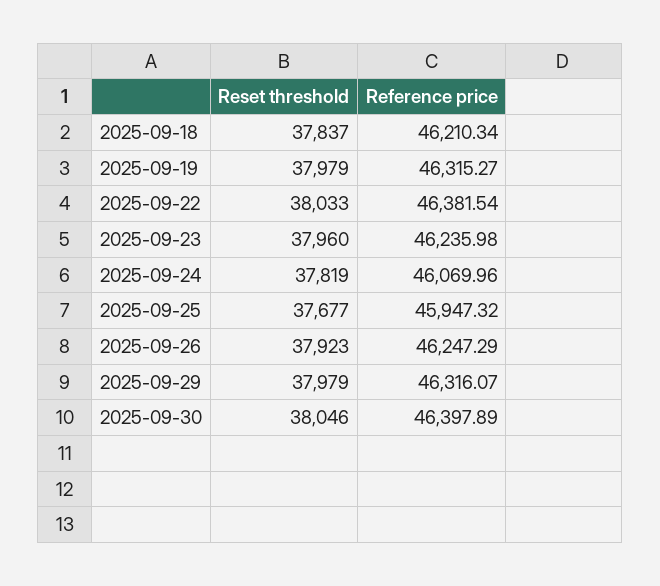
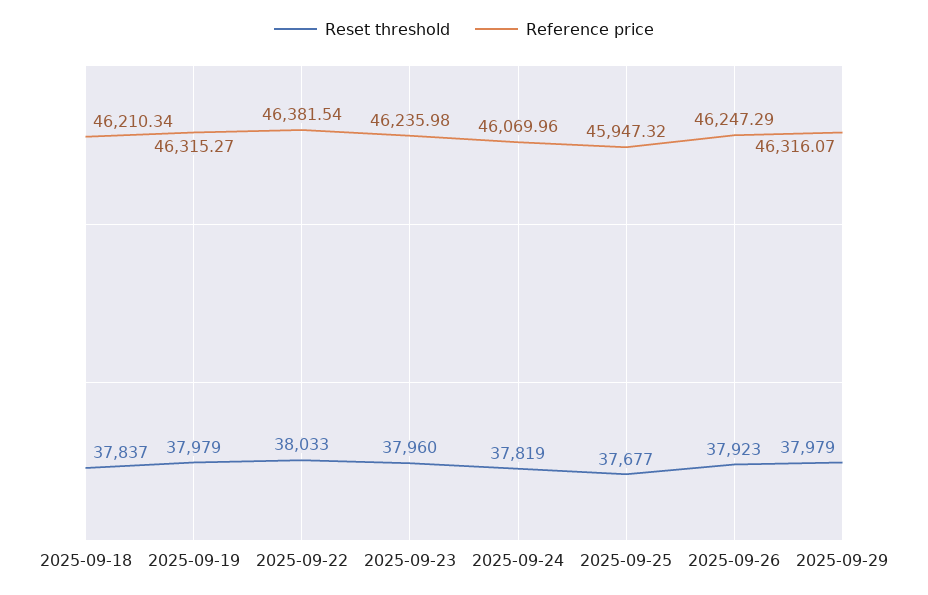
  {
    "Reset threshold": {
      "2025-09-18": 37837,
      "2025-09-19": 37979,
      "2025-09-22": 38033,
      "2025-09-23": 37960,
      "2025-09-24": 37819,
      "2025-09-25": 37677,
      "2025-09-26": 37923,
-     "2025-09-29": 37979,
+     "2025-09-29": 37979
-     "2025-09-30": 38046
    },
    "Reference price": {
      "2025-09-18": 46210.34,
      "2025-09-19": 46315.27,
      "2025-09-22": 46381.54,
      "2025-09-23": 46235.98,
      "2025-09-24": 46069.96,
      "2025-09-25": 45947.32,
      "2025-09-26": 46247.29,
-     "2025-09-29": 46316.07,
+     "2025-09-29": 46316.07
-     "2025-09-30": 46397.89
    }
  }

